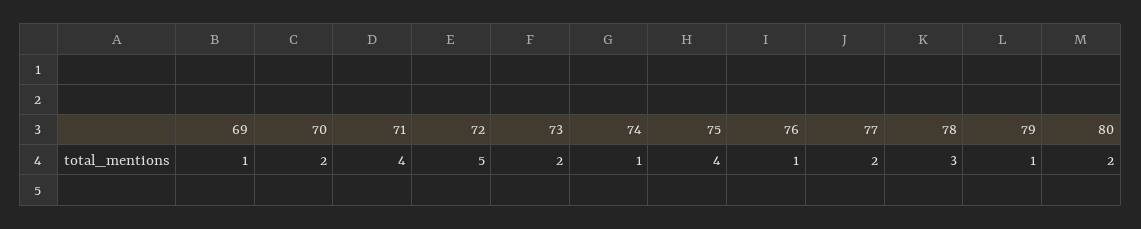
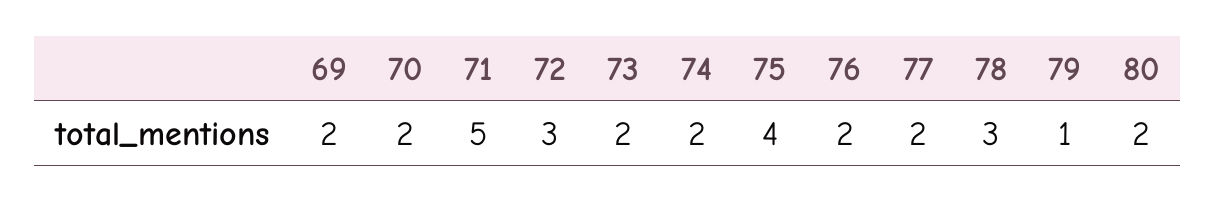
  {
-   "69": 1,
+   "69": 2,
    "70": 2,
-   "71": 4,
+   "71": 5,
-   "72": 5,
+   "72": 3,
    "73": 2,
-   "74": 1,
+   "74": 2,
    "75": 4,
-   "76": 1,
+   "76": 2,
    "77": 2,
    "78": 3,
    "79": 1,
    "80": 2
  }

